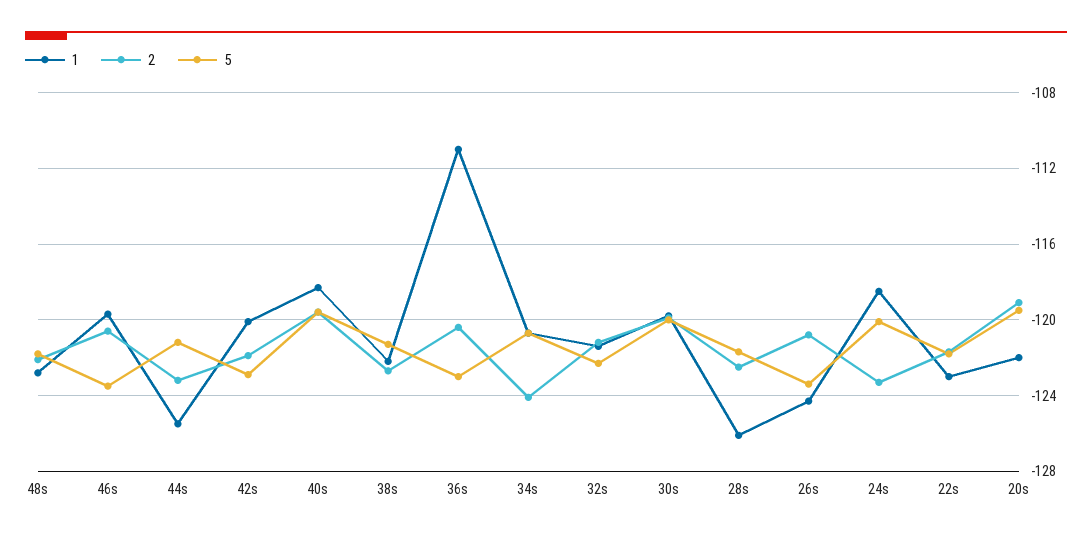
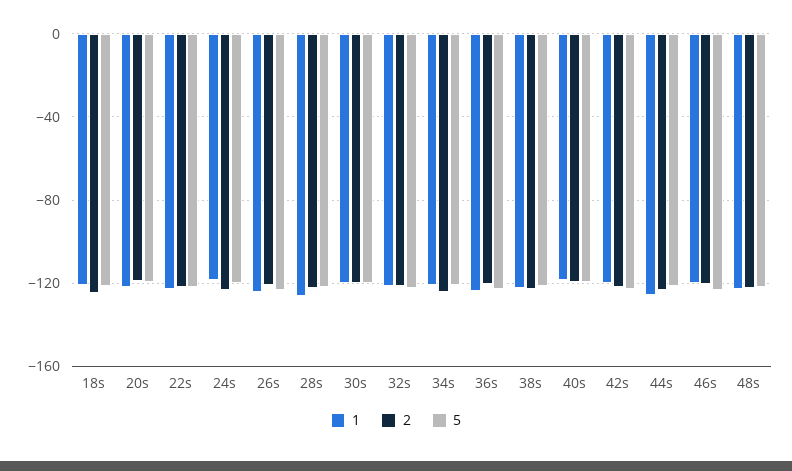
  {
    "1": {
      "48s": -123,
      "46s": -119.5,
      "44s": -125.5,
      "42s": -120,
      "40s": -118.5,
      "38s": -122,
-     "36s": -111,
+     "36s": -125,
      "34s": -120.5,
      "32s": -121.5,
      "30s": -120,
      "28s": -126,
      "26s": -124.5,
      "24s": -118.5,
      "22s": -123,
-     "20s": -122
+     "20s": -122,
+     "18s": -120
    },
    "2": {
      "48s": -122,
      "46s": -120.5,
      "44s": -123,
      "42s": -122,
      "40s": -119.5,
      "38s": -122.5,
      "36s": -120.5,
      "34s": -124,
      "32s": -121,
      "30s": -120,
      "28s": -122.5,
      "26s": -121,
      "24s": -123.5,
      "22s": -121.5,
-     "20s": -119
+     "20s": -119,
+     "18s": -125
    },
    "5": {
      "48s": -122,
      "46s": -123.5,
      "44s": -121,
      "42s": -123,
      "40s": -119.5,
      "38s": -121.5,
      "36s": -123,
      "34s": -120.5,
      "32s": -122.5,
      "30s": -120,
      "28s": -121.5,
      "26s": -123.5,
      "24s": -120,
      "22s": -122,
-     "20s": -119.5
+     "20s": -119.5,
+     "18s": -120
    }
  }

